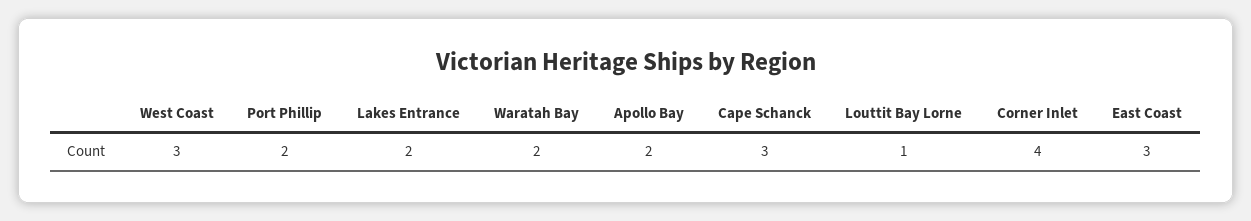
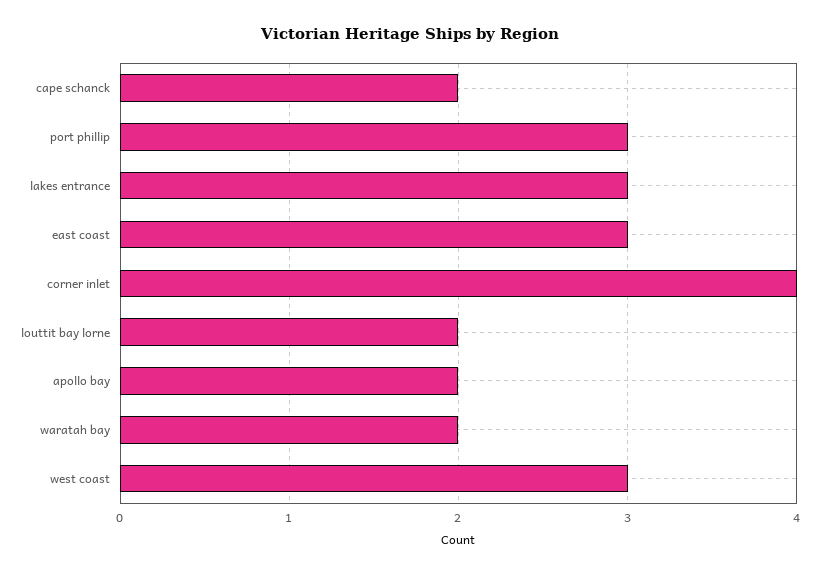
  {
    "West Coast": 3,
-   "Port Phillip": 2,
+   "Port Phillip": 3,
-   "Lakes Entrance": 2,
+   "Lakes Entrance": 3,
    "Waratah Bay": 2,
    "Apollo Bay": 2,
-   "Cape Schanck": 3,
+   "Cape Schanck": 2,
-   "Louttit Bay Lorne": 1,
+   "Louttit Bay Lorne": 2,
    "Corner Inlet": 4,
    "East Coast": 3
  }

